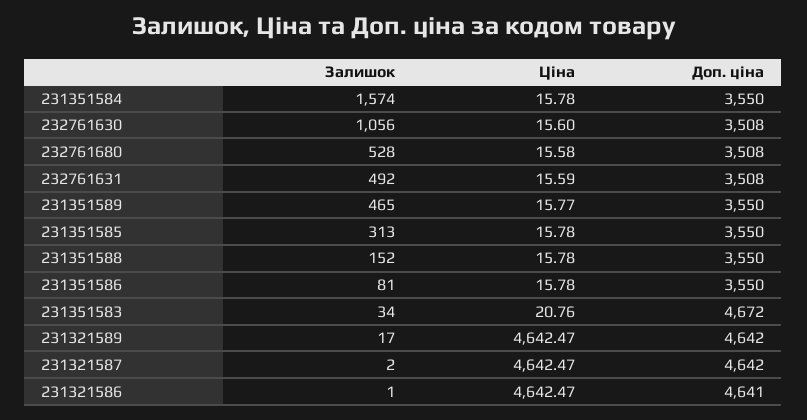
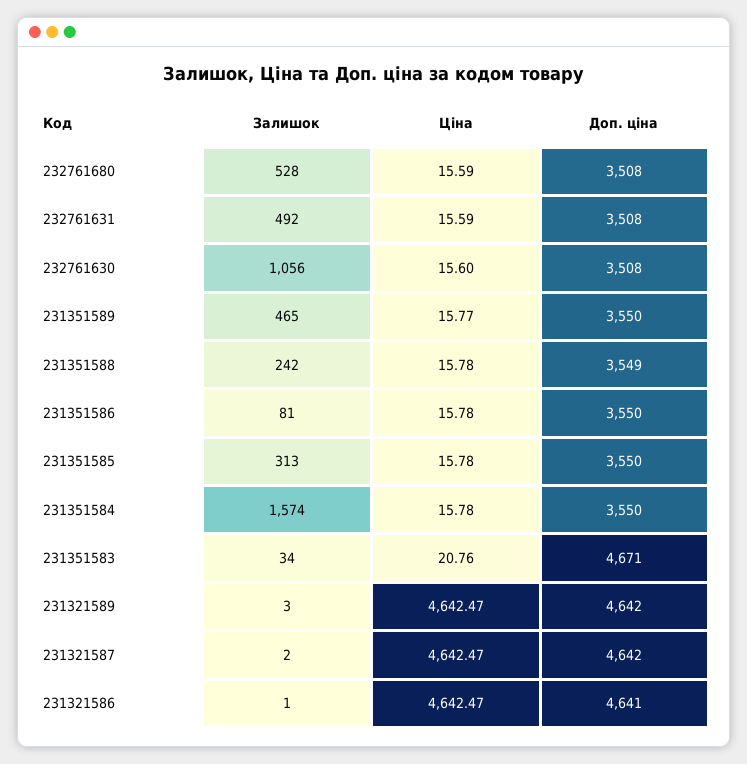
  {
    "Залишок": {
      "231351584": 1574,
      "232761630": 1056,
      "232761680": 528,
      "232761631": 492,
      "231351589": 465,
      "231351585": 313,
-     "231351588": 152,
+     "231351588": 242,
      "231351586": 81,
      "231351583": 34,
-     "231321589": 17,
+     "231321589": 3,
      "231321587": 2,
      "231321586": 1
    },
    "Ціна": {
      "231351584": 15.78,
      "232761630": 15.6,
-     "232761680": 15.58,
+     "232761680": 15.59,
      "232761631": 15.59,
      "231351589": 15.77,
      "231351585": 15.78,
      "231351588": 15.78,
      "231351586": 15.78,
      "231351583": 20.76,
      "231321589": 4642.47,
      "231321587": 4642.47,
      "231321586": 4642.47
    },
    "Доп. ціна": {
      "231351584": 3550,
      "232761630": 3508,
      "232761680": 3508,
      "232761631": 3508,
      "231351589": 3550,
      "231351585": 3550,
-     "231351588": 3550,
+     "231351588": 3549,
      "231351586": 3550,
-     "231351583": 4672,
+     "231351583": 4671,
      "231321589": 4642,
      "231321587": 4642,
      "231321586": 4641
    }
  }

